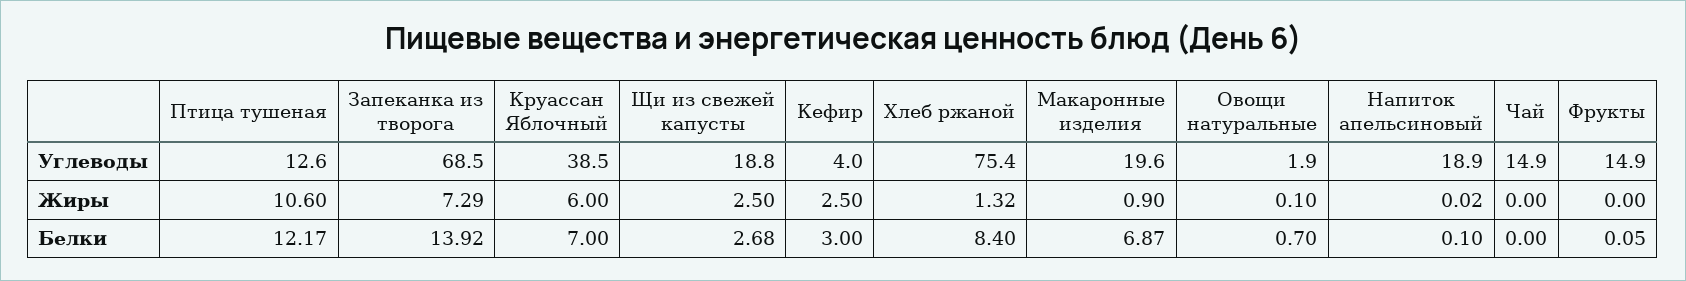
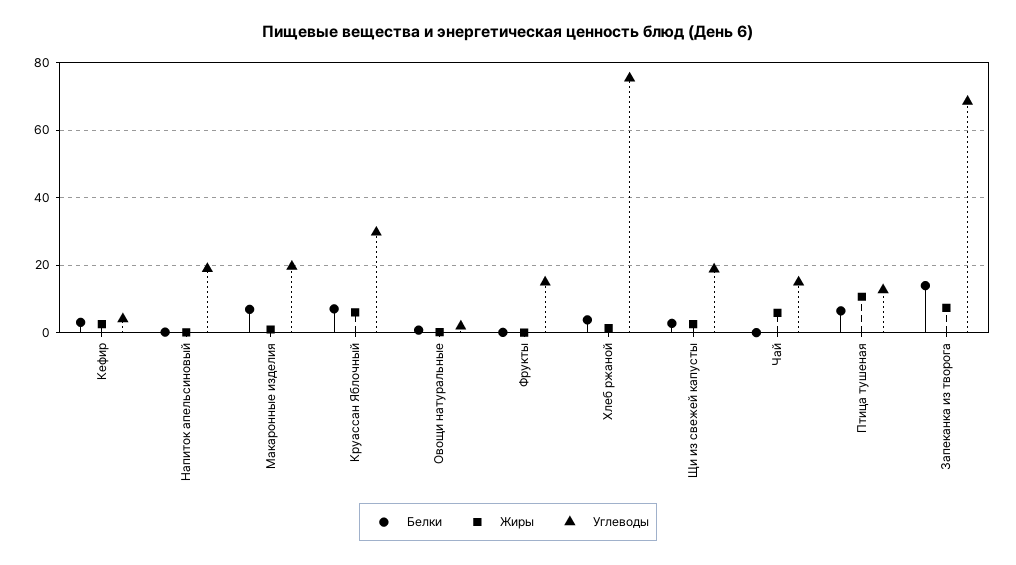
  {
    "Углеводы": {
      "Птица тушеная": 12.6,
      "Запеканка из творога": 68.5,
-     "Круассан Яблочный": 38.5,
+     "Круассан Яблочный": 30,
      "Щи из свежей капусты": 18.8,
      "Кефир": 4,
      "Хлеб ржаной": 75.4,
      "Макаронные изделия": 19.6,
      "Овощи натуральные": 1.9,
      "Напиток апельсиновый": 18.9,
      "Чай": 14.9,
      "Фрукты": 14.9
    },
    "Жиры": {
      "Птица тушеная": 10.6,
      "Запеканка из творога": 7.29,
      "Круассан Яблочный": 6,
      "Щи из свежей капусты": 2.5,
      "Кефир": 2.5,
      "Хлеб ржаной": 1.32,
      "Макаронные изделия": 0.9,
      "Овощи натуральные": 0.1,
      "Напиток апельсиновый": 0.02,
-     "Чай": 0,
+     "Чай": 6,
      "Фрукты": 0
    },
    "Белки": {
-     "Птица тушеная": 12.17,
+     "Птица тушеная": 6,
      "Запеканка из творога": 13.92,
      "Круассан Яблочный": 7,
      "Щи из свежей капусты": 2.68,
      "Кефир": 3,
-     "Хлеб ржаной": 8.4,
+     "Хлеб ржаной": 4,
      "Макаронные изделия": 6.87,
      "Овощи натуральные": 0.7,
      "Напиток апельсиновый": 0.1,
      "Чай": 0,
      "Фрукты": 0.05
    }
  }

